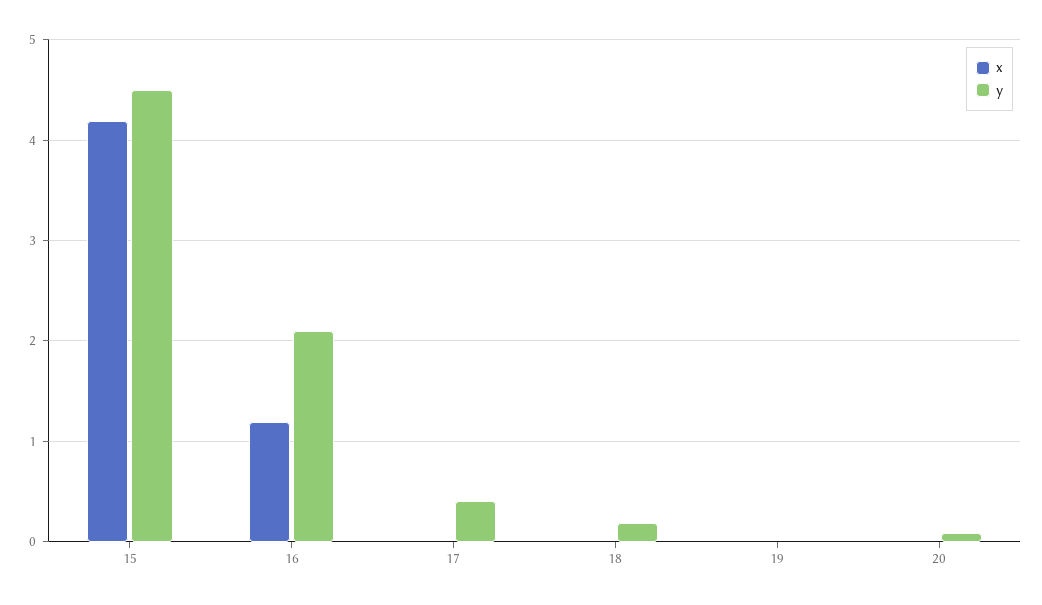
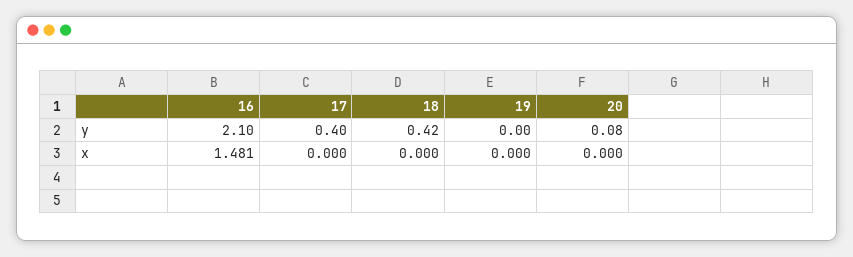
  {
    "x": {
-     "15": 4.2,
-     "16": 1.2,
+     "16": 1.481,
      "17": 0,
      "18": 0,
      "19": 0,
      "20": 0
    },
    "y": {
-     "15": 4.5,
      "16": 2.1,
      "17": 0.4,
-     "18": 0.2,
+     "18": 0.42,
      "19": 0,
      "20": 0.08
    }
  }

